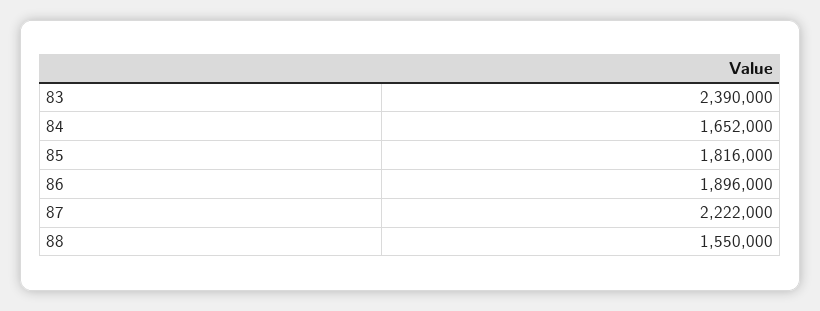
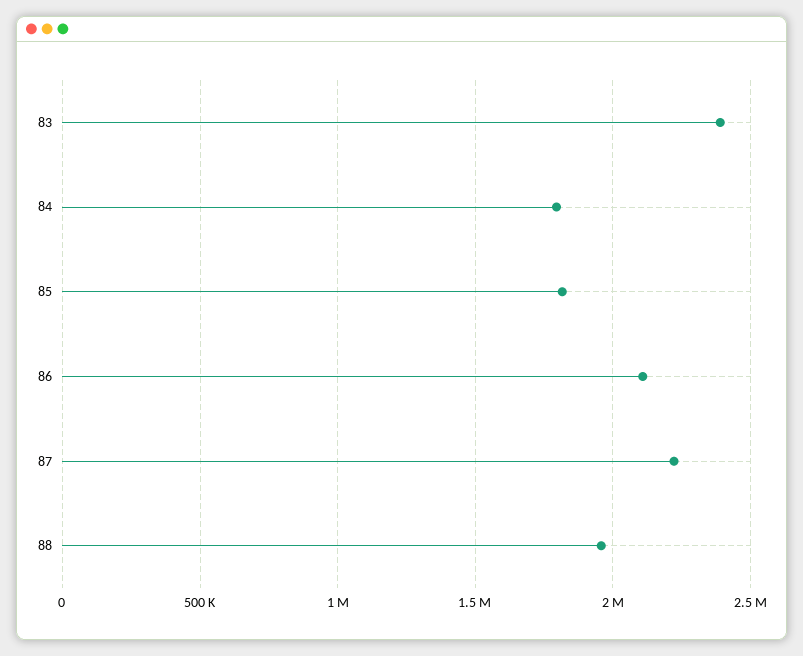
  {
    "83": 2390000,
-   "84": 1652000,
+   "84": 1800000,
    "85": 1816000,
-   "86": 1896000,
+   "86": 2100000,
    "87": 2222000,
-   "88": 1550000
+   "88": 1950000
  }

